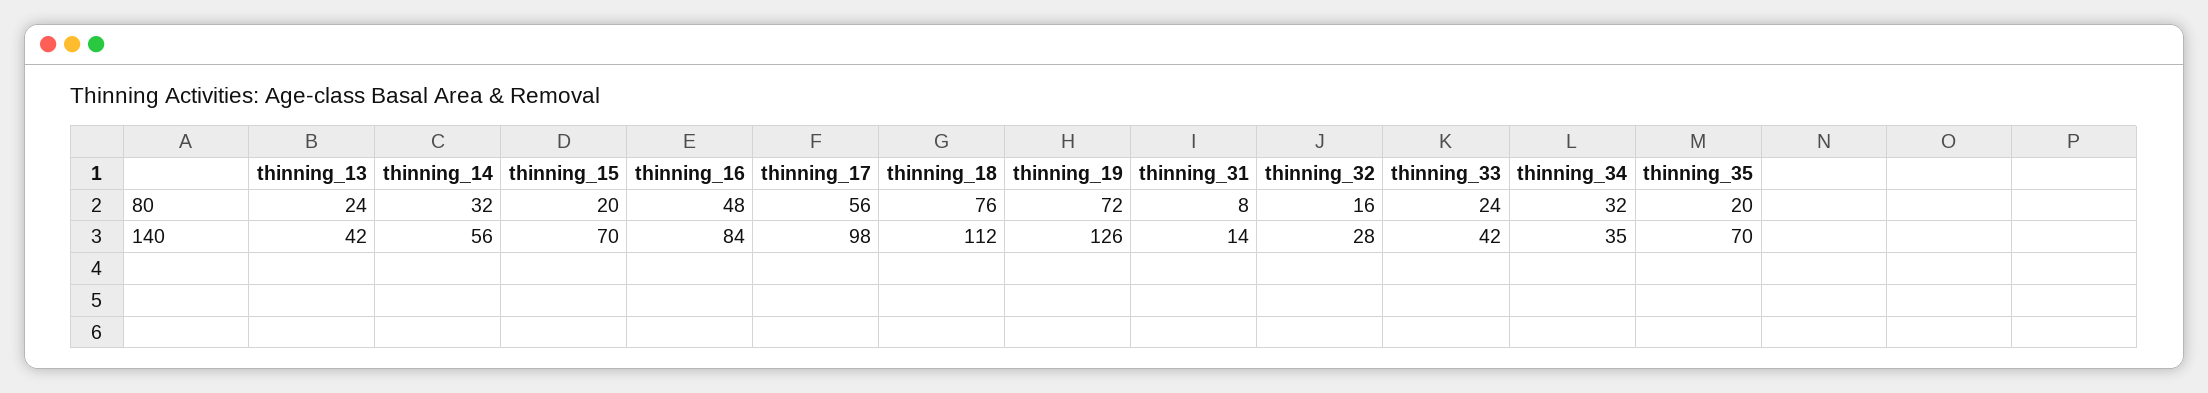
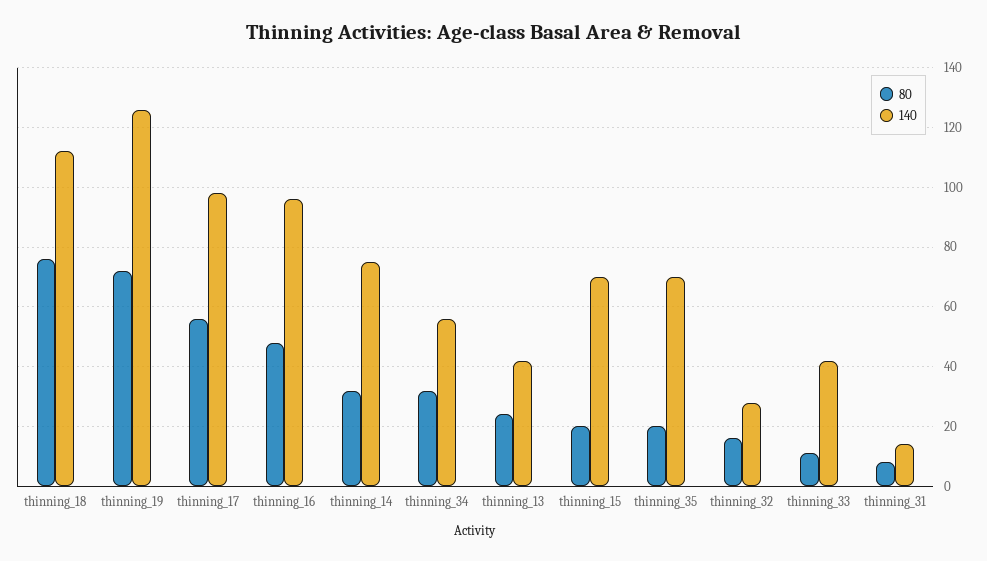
  {
    "80": {
      "thinning_13": 24,
      "thinning_14": 32,
      "thinning_15": 20,
      "thinning_16": 48,
      "thinning_17": 56,
      "thinning_18": 76,
      "thinning_19": 72,
      "thinning_31": 8,
      "thinning_32": 16,
-     "thinning_33": 24,
+     "thinning_33": 10,
      "thinning_34": 32,
      "thinning_35": 20
    },
    "140": {
      "thinning_13": 42,
-     "thinning_14": 56,
+     "thinning_14": 75,
      "thinning_15": 70,
-     "thinning_16": 84,
+     "thinning_16": 95,
      "thinning_17": 98,
      "thinning_18": 112,
      "thinning_19": 126,
      "thinning_31": 14,
      "thinning_32": 28,
      "thinning_33": 42,
-     "thinning_34": 35,
+     "thinning_34": 55,
      "thinning_35": 70
    }
  }

